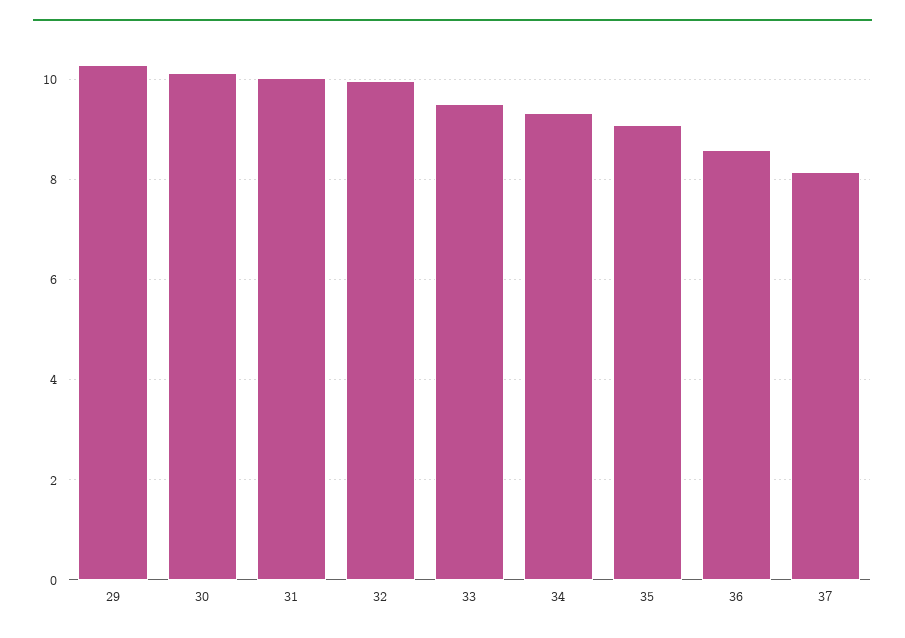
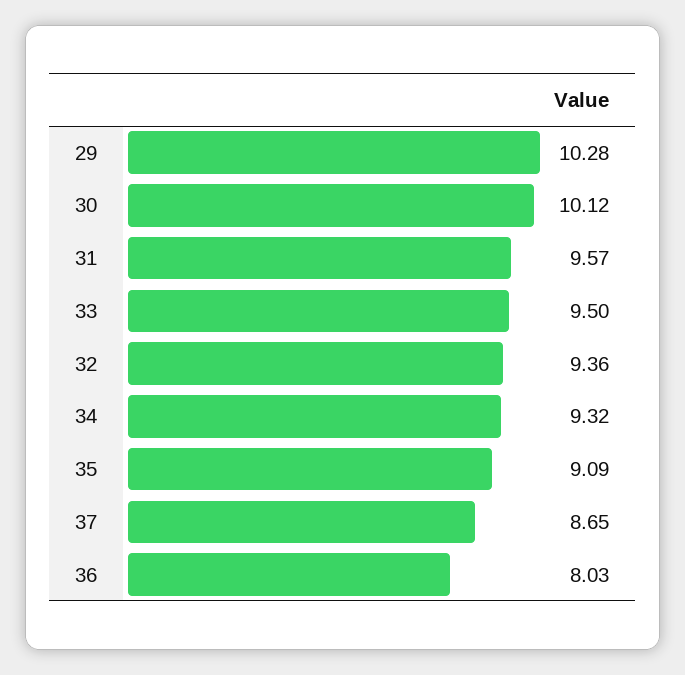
  {
    "29": 10.28,
    "30": 10.12,
-   "31": 10,
+   "31": 9.57,
-   "32": 10,
+   "32": 9.36,
    "33": 9.5,
    "34": 9.32,
    "35": 9.09,
-   "36": 8.6,
+   "36": 8.03,
-   "37": 8.2
+   "37": 8.65
  }

